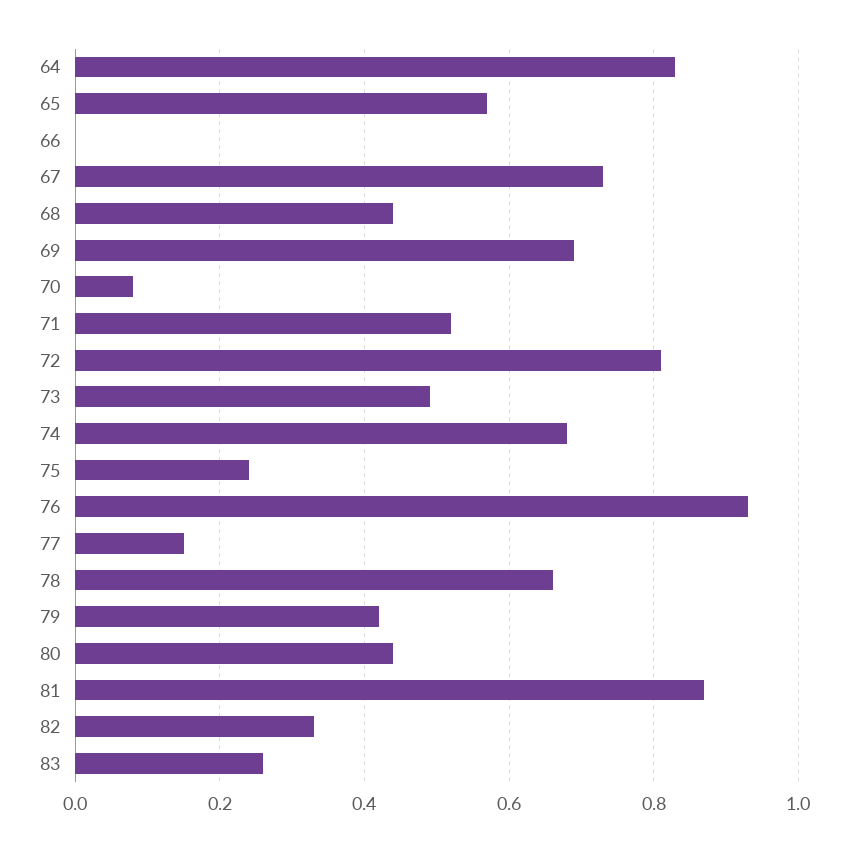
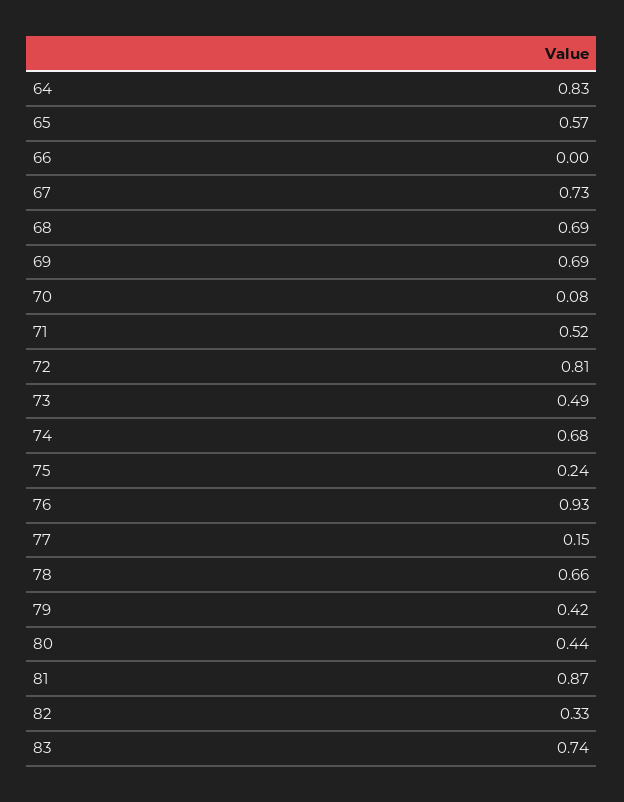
  {
    "64": 0.83,
    "65": 0.57,
    "66": 0,
    "67": 0.73,
-   "68": 0.45,
+   "68": 0.69,
    "69": 0.69,
    "70": 0.08,
    "71": 0.52,
    "72": 0.81,
    "73": 0.49,
    "74": 0.68,
    "75": 0.24,
    "76": 0.93,
    "77": 0.15,
    "78": 0.66,
    "79": 0.42,
    "80": 0.44,
    "81": 0.87,
    "82": 0.33,
-   "83": 0.25
+   "83": 0.74
  }

